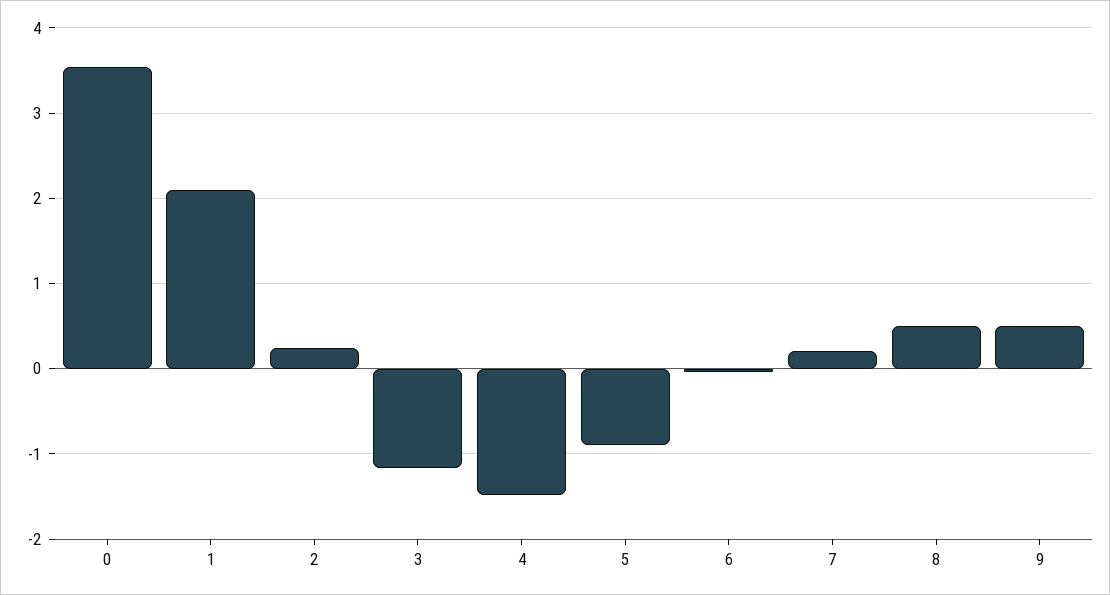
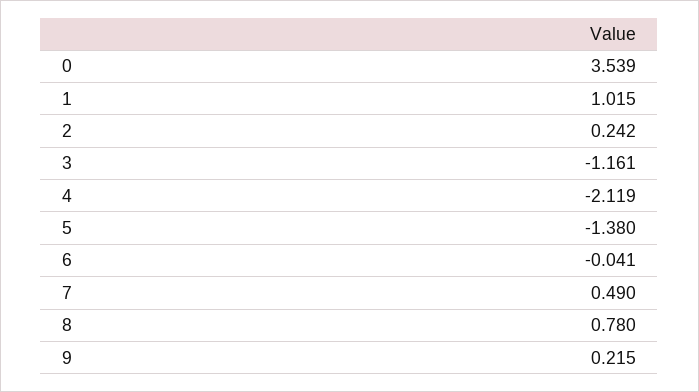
  {
    "0": 3.539,
-   "1": 2.1,
+   "1": 1.015,
    "2": 0.242,
    "3": -1.161,
-   "4": -1.5,
+   "4": -2.119,
-   "5": -0.9,
+   "5": -1.38,
    "6": -0.041,
-   "7": 0.2,
+   "7": 0.49,
-   "8": 0.5,
+   "8": 0.78,
-   "9": 0.5
+   "9": 0.215
  }

